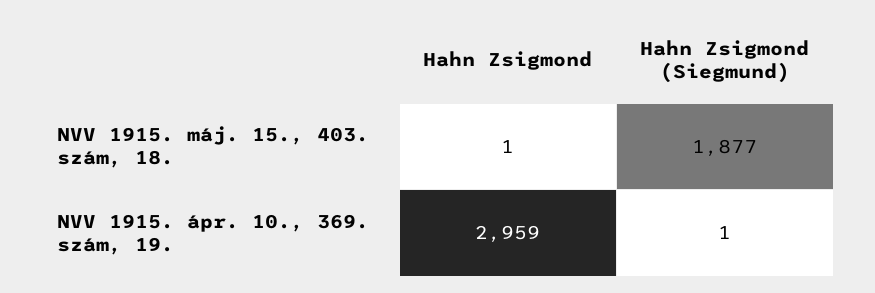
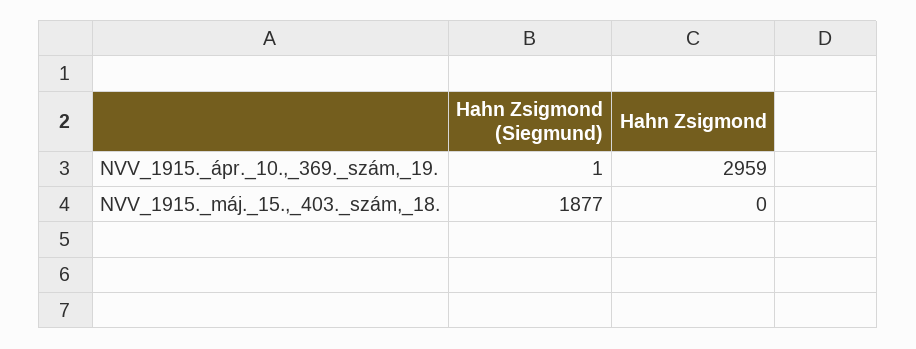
  {
    "Hahn Zsigmond": {
-     "NVV 1915. máj. 15., 403. szám, 18.": 1,
+     "NVV 1915. máj. 15., 403. szám, 18.": 0,
      "NVV 1915. ápr. 10., 369. szám, 19.": 2959
    },
    "Hahn Zsigmond (Siegmund)": {
      "NVV 1915. máj. 15., 403. szám, 18.": 1877,
      "NVV 1915. ápr. 10., 369. szám, 19.": 1
    }
  }

